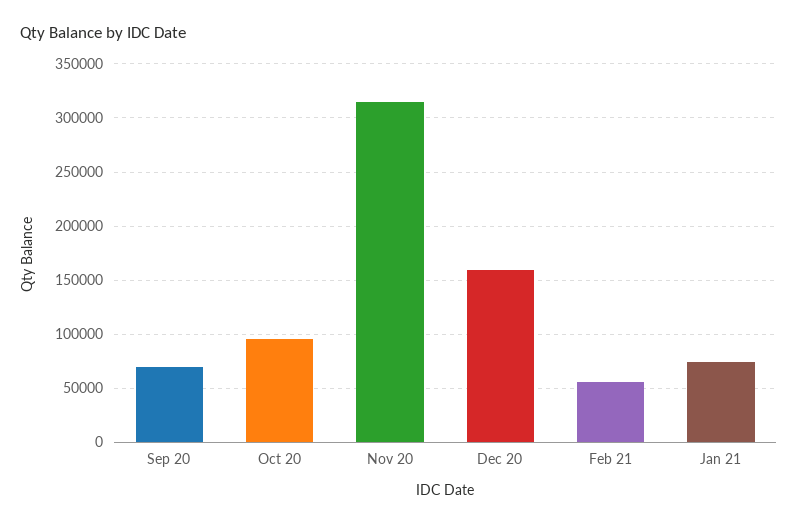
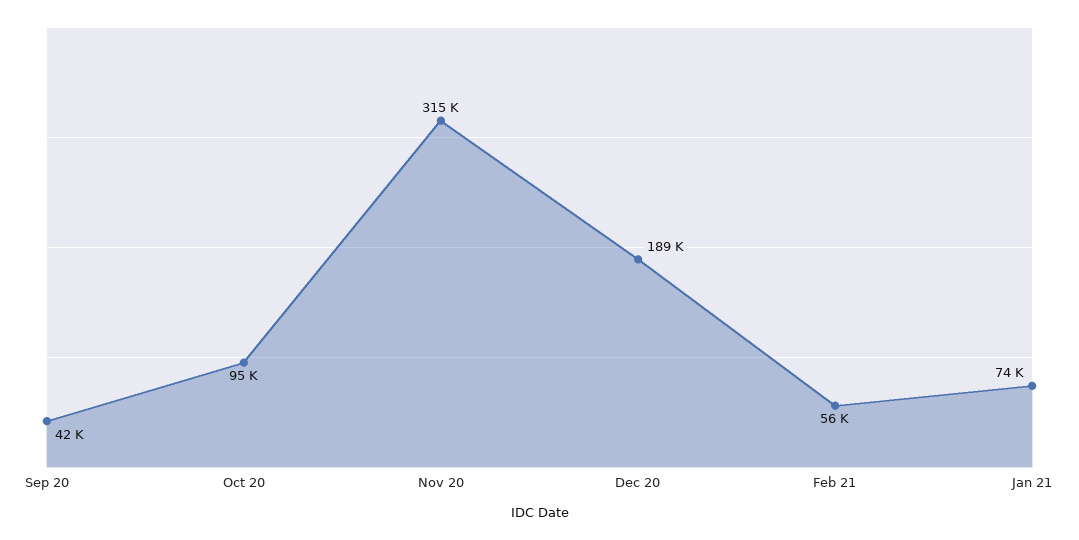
  {
-   "Sep 20": 70000,
+   "Sep 20": 42000,
    "Oct 20": 95000,
    "Nov 20": 315000,
-   "Dec 20": 160000,
+   "Dec 20": 189000,
    "Feb 21": 56000,
    "Jan 21": 74000
  }

